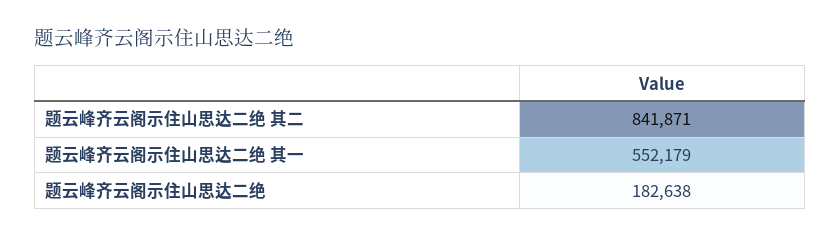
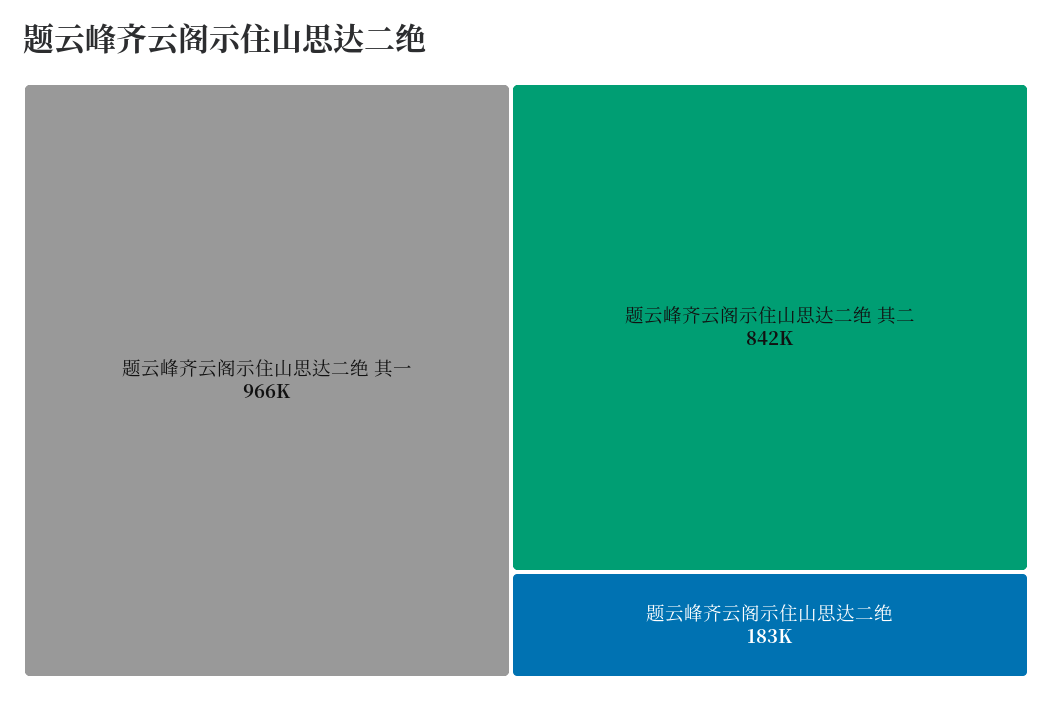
  {
    "题云峰齐云阁示住山思达二绝 其二": 841871,
-   "题云峰齐云阁示住山思达二绝 其一": 552179,
+   "题云峰齐云阁示住山思达二绝 其一": 966000,
    "题云峰齐云阁示住山思达二绝": 182638
  }

